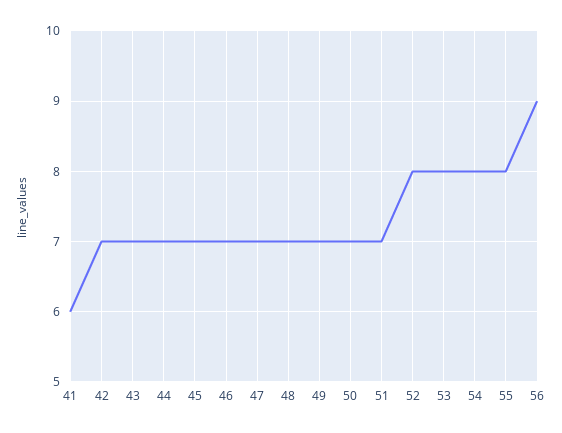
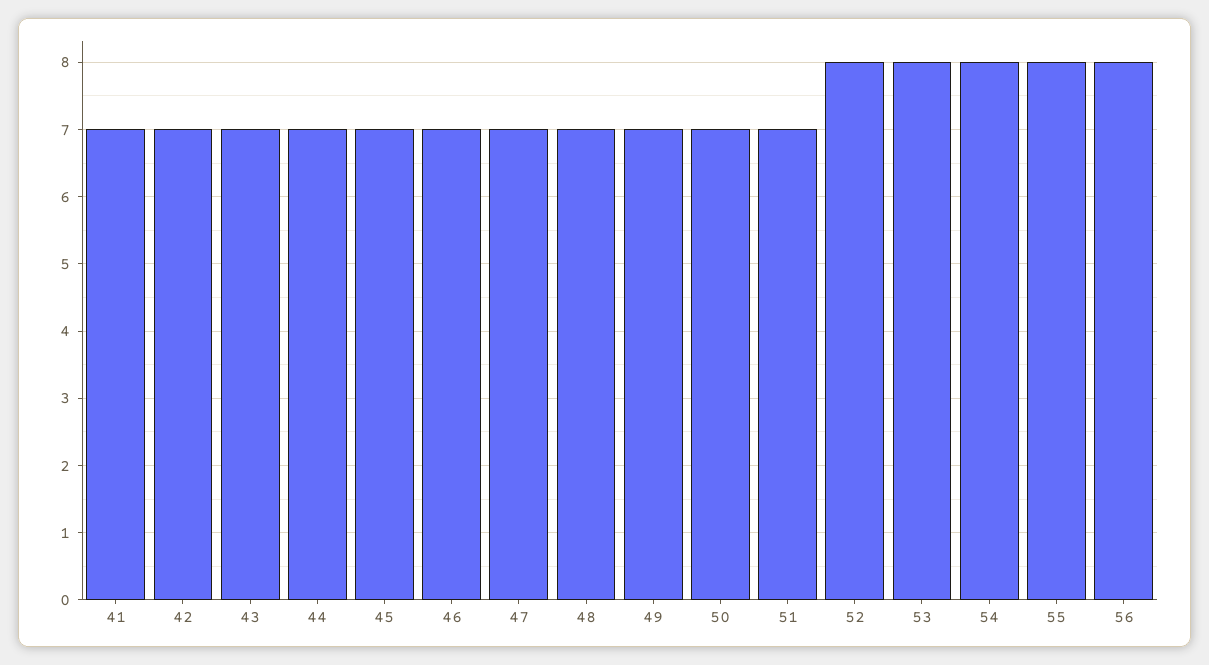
  {
-   "41": 6,
+   "41": 7,
    "42": 7,
    "43": 7,
    "44": 7,
    "45": 7,
    "46": 7,
    "47": 7,
    "48": 7,
    "49": 7,
    "50": 7,
    "51": 7,
    "52": 8,
    "53": 8,
    "54": 8,
    "55": 8,
-   "56": 9
+   "56": 8
  }

